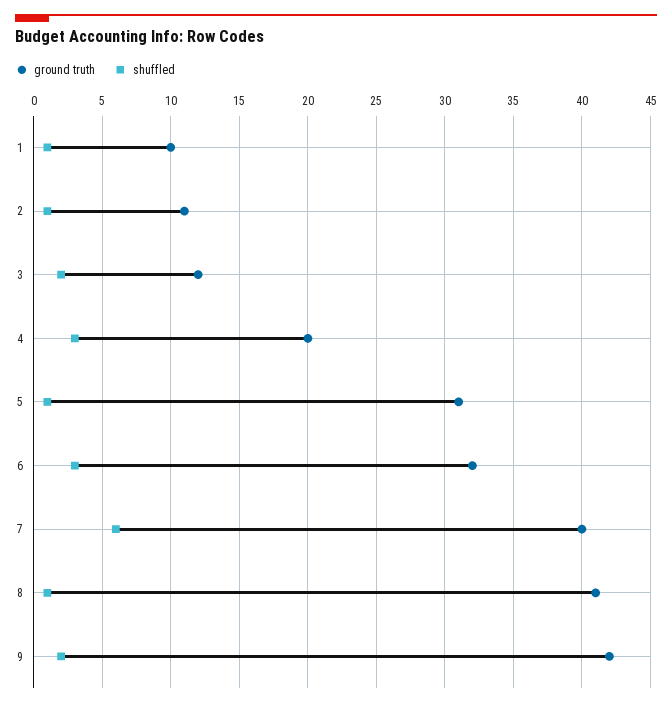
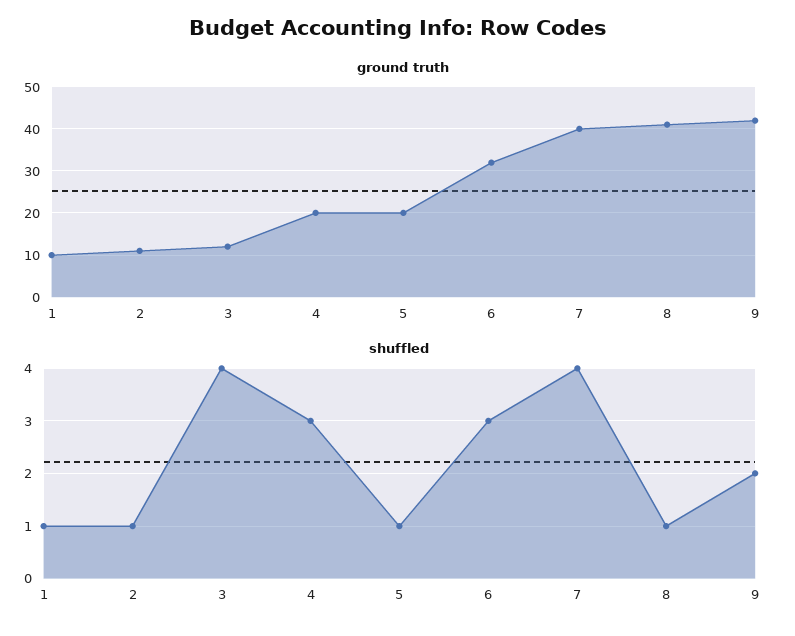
  {
    "ground truth": {
      "1": 10,
      "2": 11,
      "3": 12,
      "4": 20,
-     "5": 31,
+     "5": 20,
      "6": 32,
      "7": 40,
      "8": 41,
      "9": 42
    },
    "shuffled": {
      "1": 1,
      "2": 1,
-     "3": 2,
+     "3": 4,
      "4": 3,
      "5": 1,
      "6": 3,
-     "7": 6,
+     "7": 4,
      "8": 1,
      "9": 2
    }
  }

